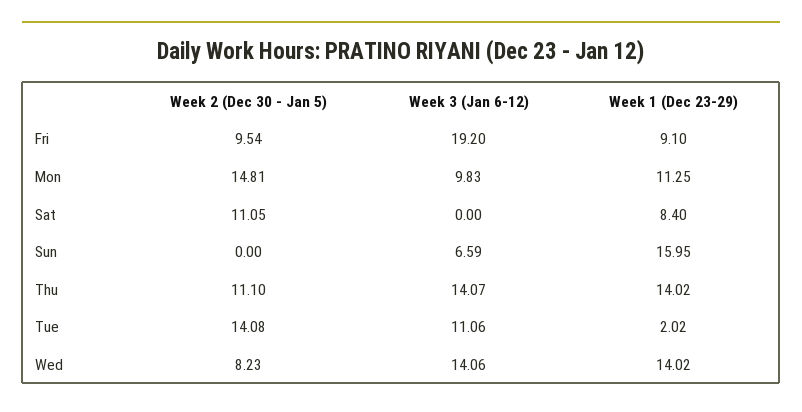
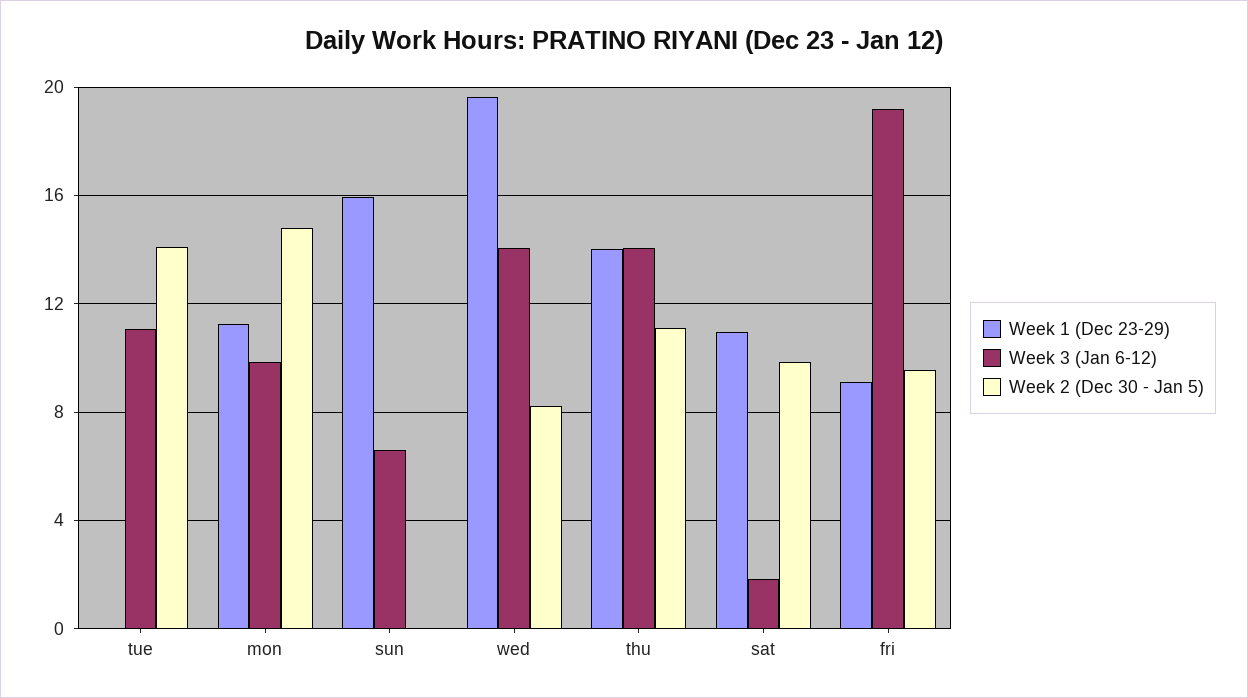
  {
    "Week 2 (Dec 30 - Jan 5)": {
      "Fri": 9.54,
      "Mon": 14.81,
-     "Sat": 11.05,
+     "Sat": 10,
      "Sun": 0,
      "Thu": 11.1,
      "Tue": 14.08,
      "Wed": 8.23
    },
    "Week 3 (Jan 6-12)": {
      "Fri": 19.2,
      "Mon": 9.83,
-     "Sat": 0,
+     "Sat": 2,
      "Sun": 6.59,
      "Thu": 14.07,
      "Tue": 11.06,
      "Wed": 14.06
    },
    "Week 1 (Dec 23-29)": {
      "Fri": 9.1,
      "Mon": 11.25,
-     "Sat": 8.4,
+     "Sat": 11,
      "Sun": 15.95,
      "Thu": 14.02,
-     "Tue": 2.02,
+     "Tue": 0,
-     "Wed": 14.02
+     "Wed": 19.5
    }
  }

